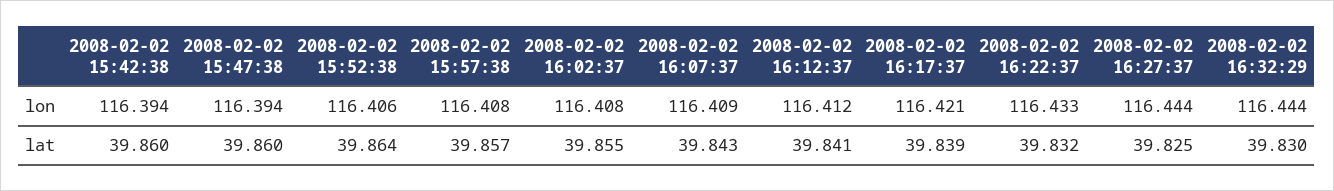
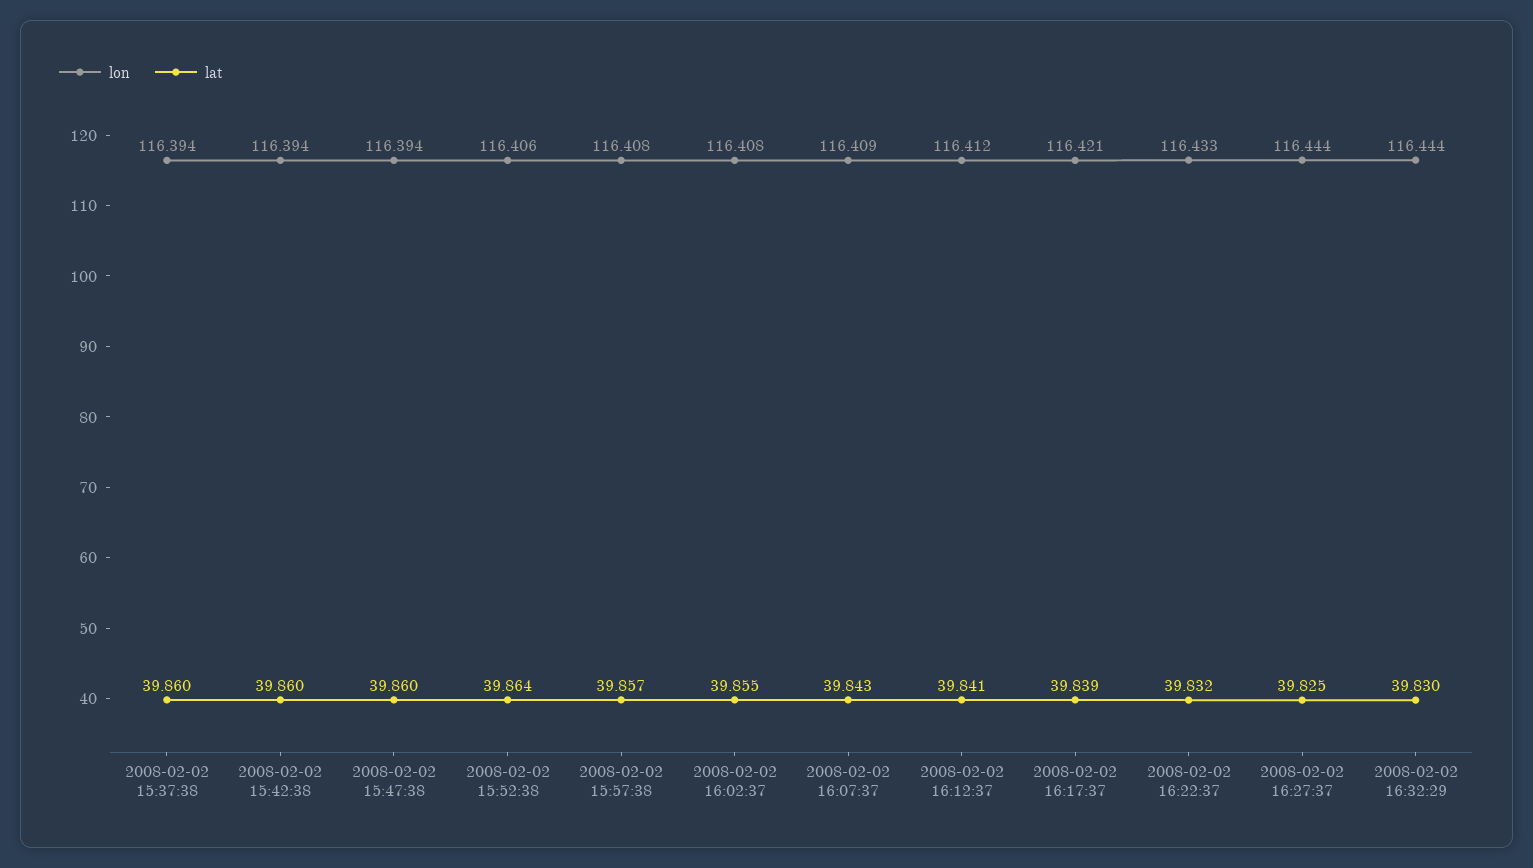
  {
    "lon": {
      "2008-02-02 15:42:38": 116.394,
      "2008-02-02 15:47:38": 116.394,
      "2008-02-02 15:52:38": 116.406,
      "2008-02-02 15:57:38": 116.408,
      "2008-02-02 16:02:37": 116.408,
      "2008-02-02 16:07:37": 116.409,
      "2008-02-02 16:12:37": 116.412,
      "2008-02-02 16:17:37": 116.421,
      "2008-02-02 16:22:37": 116.433,
      "2008-02-02 16:27:37": 116.444,
-     "2008-02-02 16:32:29": 116.444
+     "2008-02-02 16:32:29": 116.444,
+     "2008-02-02 15:37:38": 116.394
    },
    "lat": {
      "2008-02-02 15:42:38": 39.86,
      "2008-02-02 15:47:38": 39.86,
      "2008-02-02 15:52:38": 39.864,
      "2008-02-02 15:57:38": 39.857,
      "2008-02-02 16:02:37": 39.855,
      "2008-02-02 16:07:37": 39.843,
      "2008-02-02 16:12:37": 39.841,
      "2008-02-02 16:17:37": 39.839,
      "2008-02-02 16:22:37": 39.832,
      "2008-02-02 16:27:37": 39.825,
-     "2008-02-02 16:32:29": 39.83
+     "2008-02-02 16:32:29": 39.83,
+     "2008-02-02 15:37:38": 39.86
    }
  }

